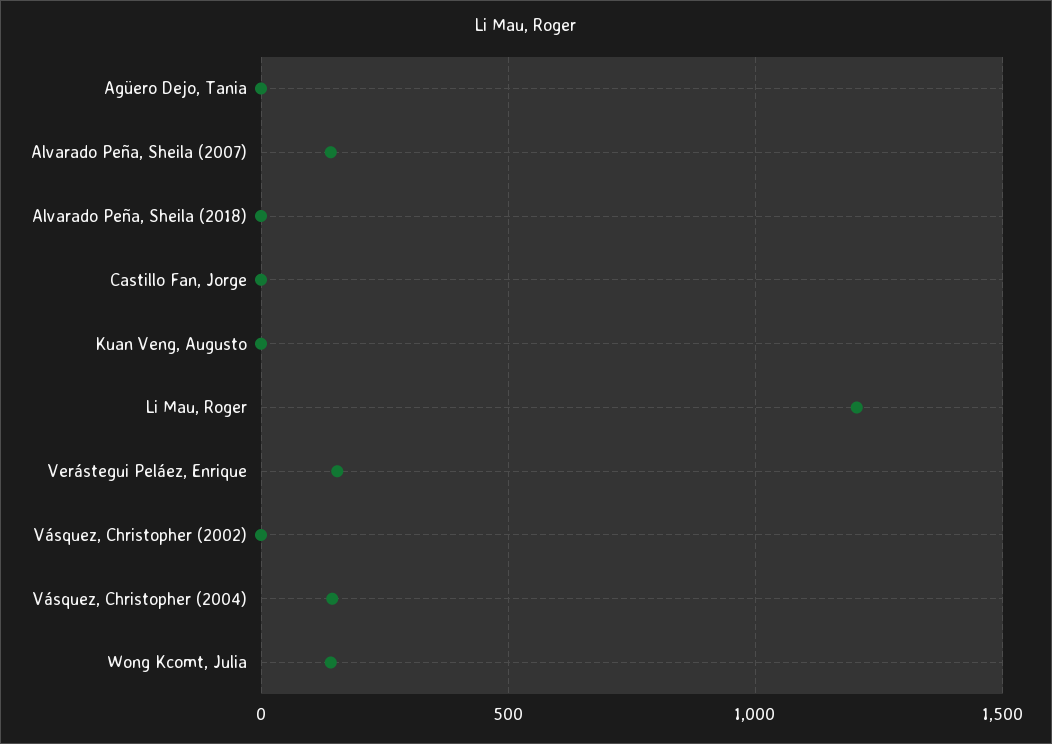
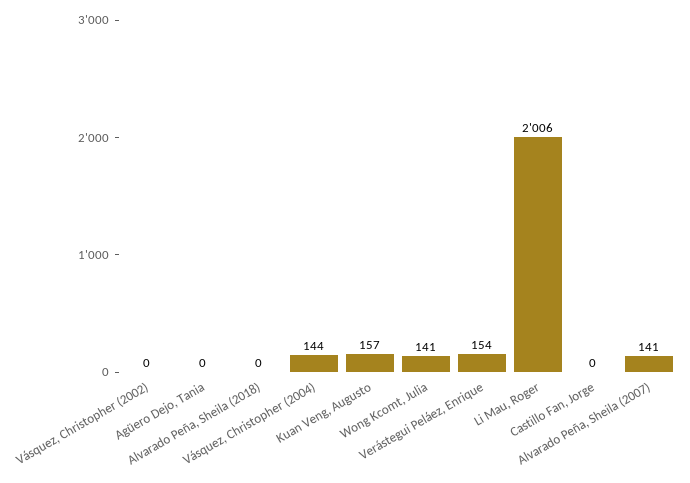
  {
    "Agüero Dejo, Tania": 0,
    "Alvarado Peña, Sheila (2007)": 141,
    "Alvarado Peña, Sheila (2018)": 0,
    "Castillo Fan, Jorge": 0,
-   "Kuan Veng, Augusto": 0,
+   "Kuan Veng, Augusto": 157,
-   "Li Mau, Roger": 1200,
+   "Li Mau, Roger": 2006,
    "Verástegui Peláez, Enrique": 154,
    "Vásquez, Christopher (2002)": 0,
    "Vásquez, Christopher (2004)": 144,
    "Wong Kcomt, Julia": 141
  }

